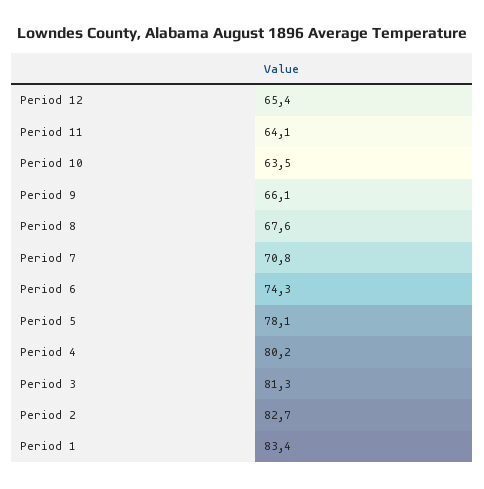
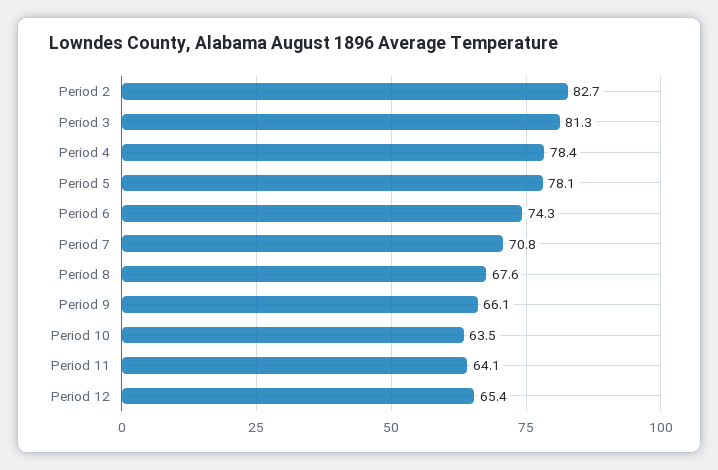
  {
    "Period 12": 65.4,
    "Period 11": 64.1,
    "Period 10": 63.5,
    "Period 9": 66.1,
    "Period 8": 67.6,
    "Period 7": 70.8,
    "Period 6": 74.3,
    "Period 5": 78.1,
-   "Period 4": 80.2,
+   "Period 4": 78.4,
    "Period 3": 81.3,
-   "Period 2": 82.7,
+   "Period 2": 82.7
-   "Period 1": 83.4
  }

